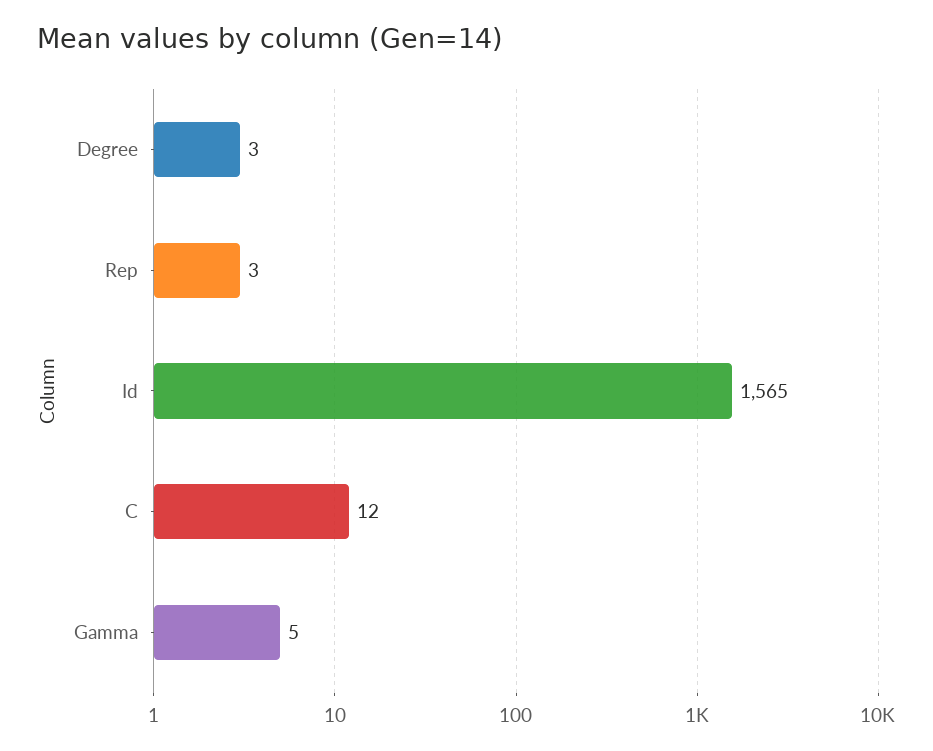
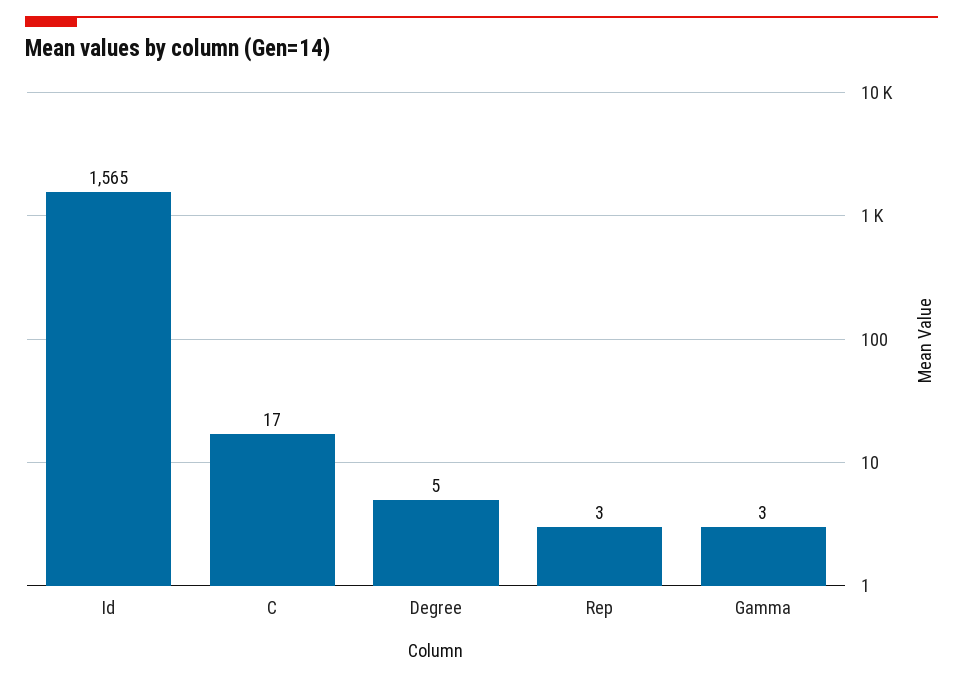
  {
-   "Degree": 3,
+   "Degree": 5,
    "Rep": 3,
    "Id": 1565,
-   "C": 12,
+   "C": 17,
-   "Gamma": 5
+   "Gamma": 3
  }

